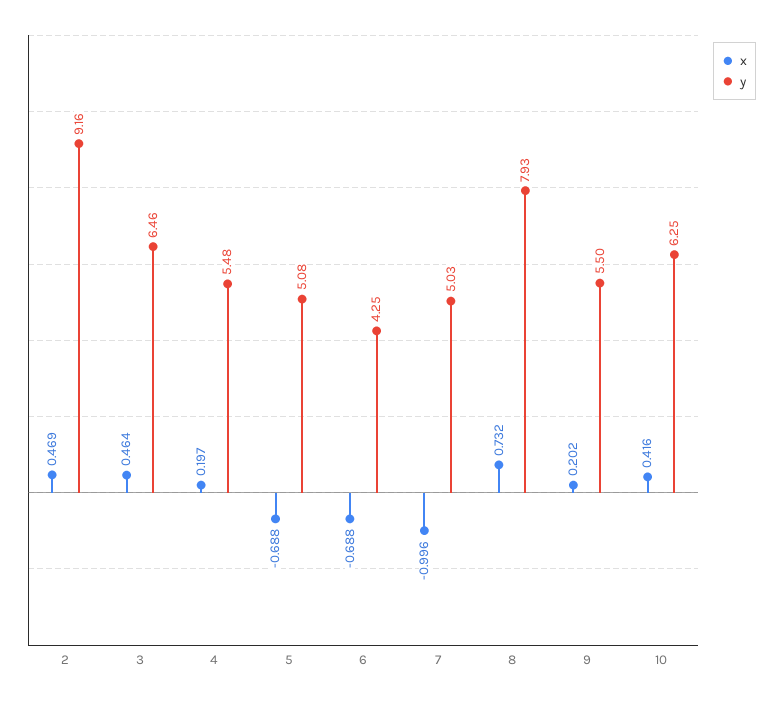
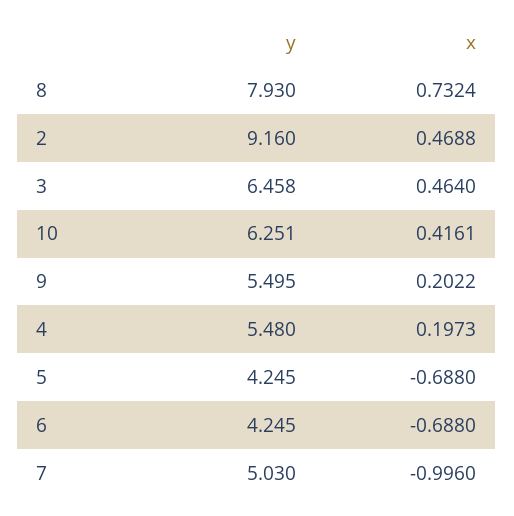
  {
    "x": {
      "2": 0.4688,
      "3": 0.464,
      "4": 0.1973,
      "5": -0.688,
      "6": -0.688,
      "7": -0.996,
      "8": 0.7324,
      "9": 0.2022,
      "10": 0.4161
    },
    "y": {
      "2": 9.16,
      "3": 6.458,
      "4": 5.48,
-     "5": 5.08,
+     "5": 4.245,
      "6": 4.245,
      "7": 5.03,
      "8": 7.93,
      "9": 5.495,
      "10": 6.251
    }
  }

